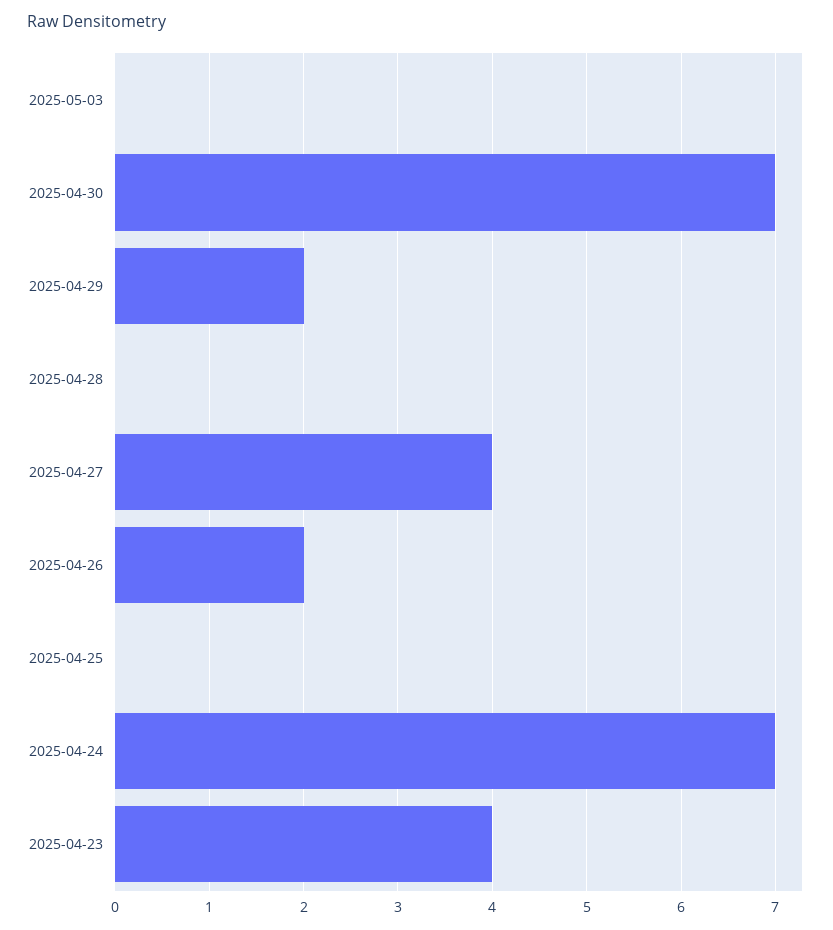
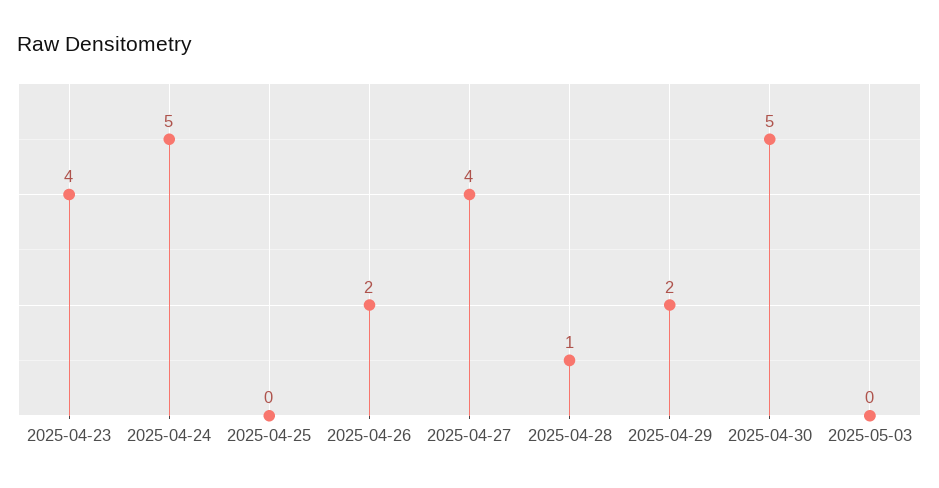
  {
    "2025-05-03": 0,
-   "2025-04-30": 7,
+   "2025-04-30": 5,
    "2025-04-29": 2,
-   "2025-04-28": 0,
+   "2025-04-28": 1,
    "2025-04-27": 4,
    "2025-04-26": 2,
    "2025-04-25": 0,
-   "2025-04-24": 7,
+   "2025-04-24": 5,
    "2025-04-23": 4
  }

